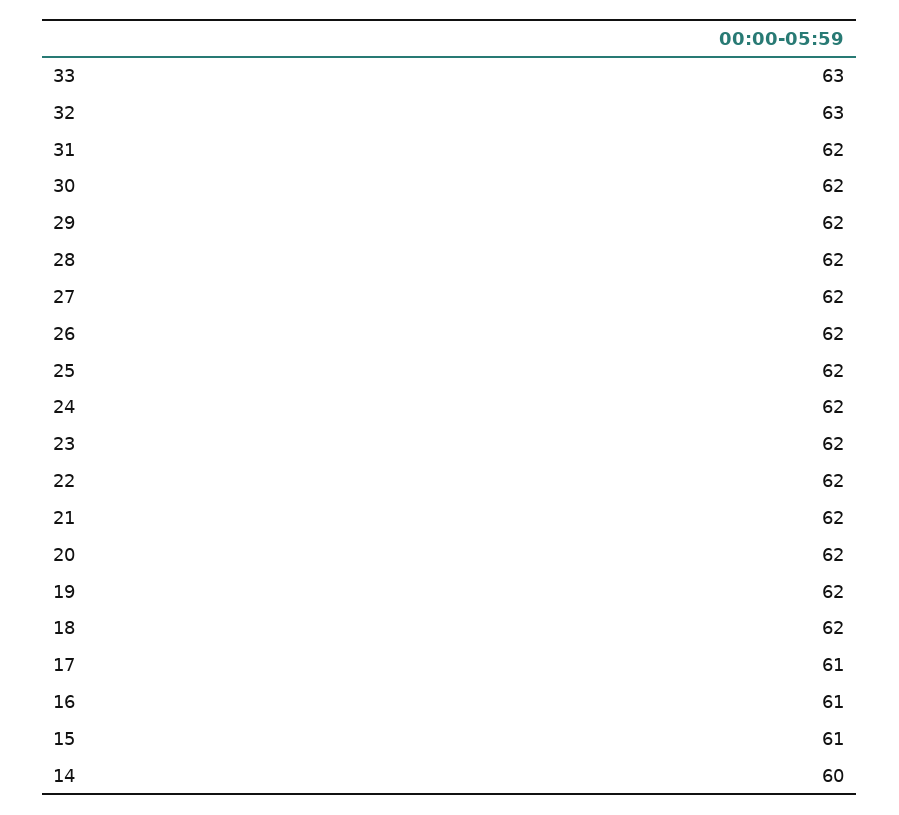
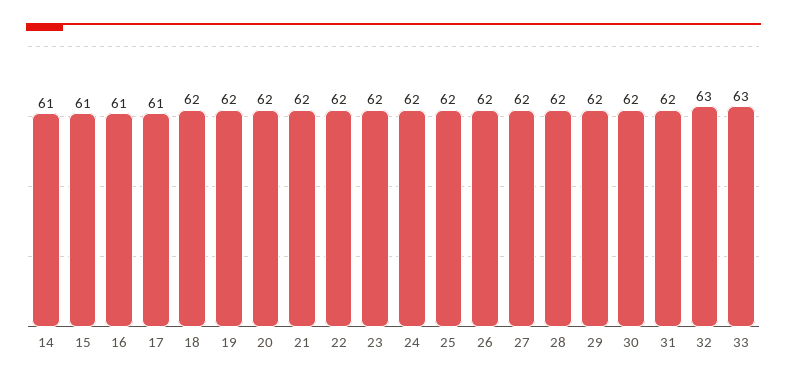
  {
    "33": 63,
    "32": 63,
    "31": 62,
    "30": 62,
    "29": 62,
    "28": 62,
    "27": 62,
    "26": 62,
    "25": 62,
    "24": 62,
    "23": 62,
    "22": 62,
    "21": 62,
    "20": 62,
    "19": 62,
    "18": 62,
    "17": 61,
    "16": 61,
    "15": 61,
-   "14": 60
+   "14": 61
  }

